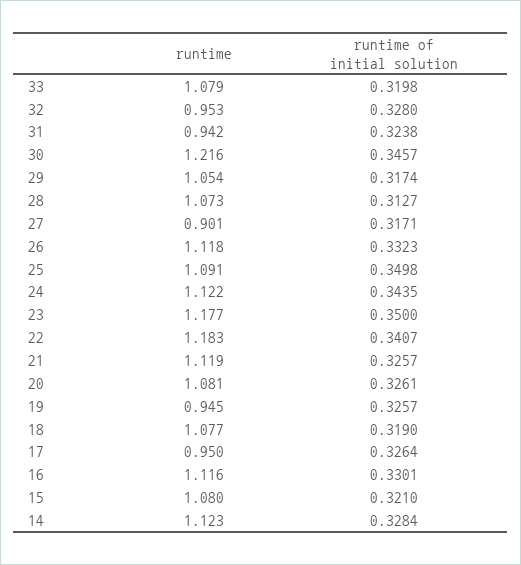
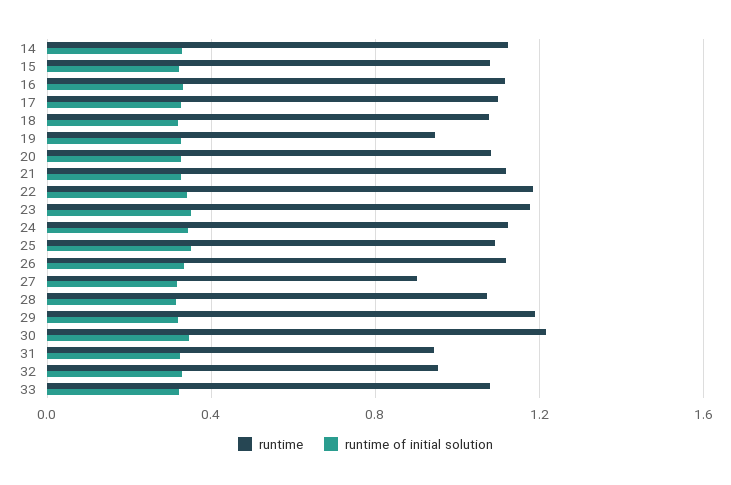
  {
    "runtime": {
      "33": 1.079,
      "32": 0.953,
      "31": 0.942,
      "30": 1.216,
-     "29": 1.054,
+     "29": 1.2,
      "28": 1.073,
      "27": 0.901,
      "26": 1.118,
      "25": 1.091,
      "24": 1.122,
      "23": 1.177,
      "22": 1.183,
      "21": 1.119,
      "20": 1.081,
      "19": 0.945,
      "18": 1.077,
-     "17": 0.95,
+     "17": 1.1,
      "16": 1.116,
      "15": 1.08,
      "14": 1.123
    },
    "runtime of initial solution": {
      "33": 0.3198,
      "32": 0.328,
      "31": 0.3238,
      "30": 0.3457,
      "29": 0.3174,
      "28": 0.3127,
      "27": 0.3171,
      "26": 0.3323,
      "25": 0.3498,
      "24": 0.3435,
      "23": 0.35,
      "22": 0.3407,
      "21": 0.3257,
      "20": 0.3261,
      "19": 0.3257,
      "18": 0.319,
      "17": 0.3264,
      "16": 0.3301,
      "15": 0.321,
      "14": 0.3284
    }
  }

